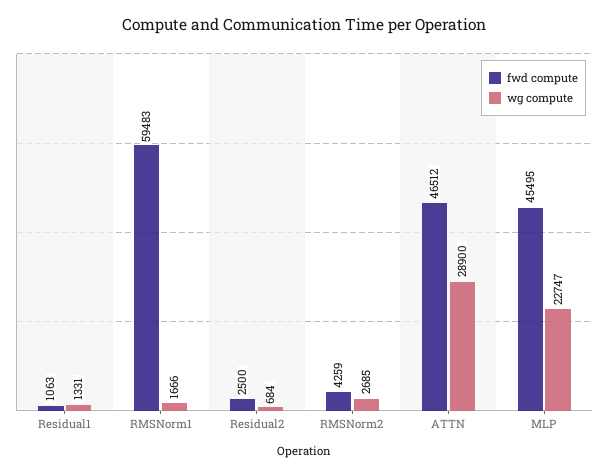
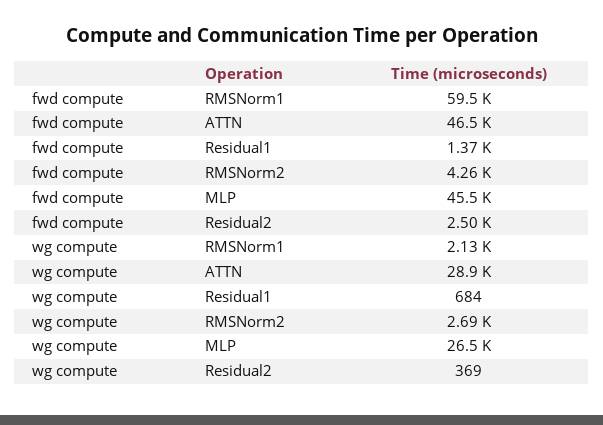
  {
    "fwd compute": {
-     "Residual1": 1063,
+     "Residual1": 1370,
      "RMSNorm1": 59483,
      "Residual2": 2500,
      "RMSNorm2": 4259,
      "ATTN": 46512,
      "MLP": 45495
    },
    "wg compute": {
-     "Residual1": 1331,
+     "Residual1": 684,
-     "RMSNorm1": 1666,
+     "RMSNorm1": 2130,
-     "Residual2": 684,
+     "Residual2": 369,
      "RMSNorm2": 2685,
      "ATTN": 28900,
-     "MLP": 22747
+     "MLP": 26500
    }
  }

